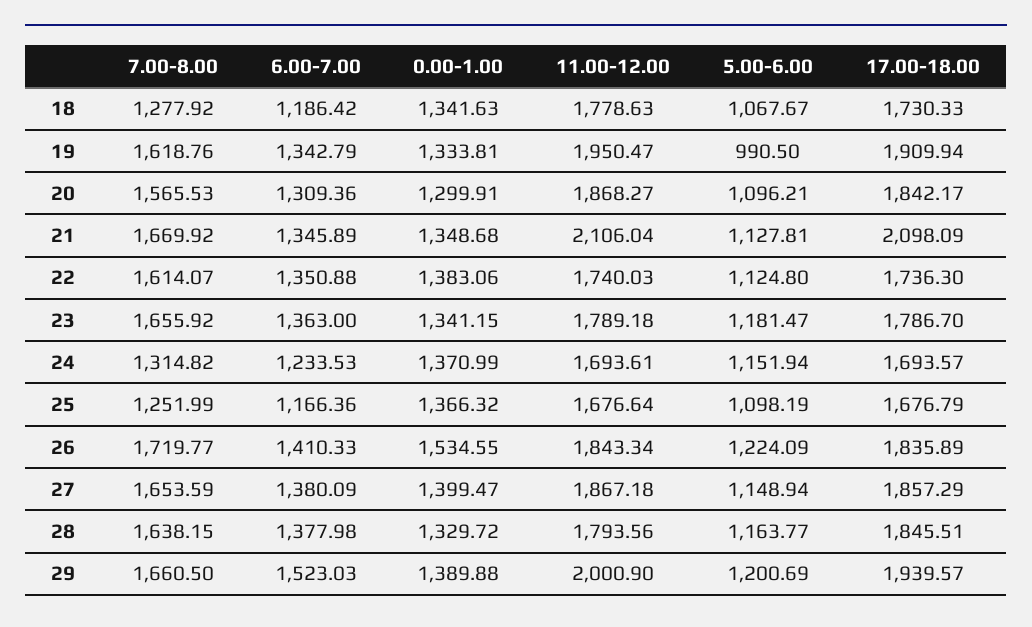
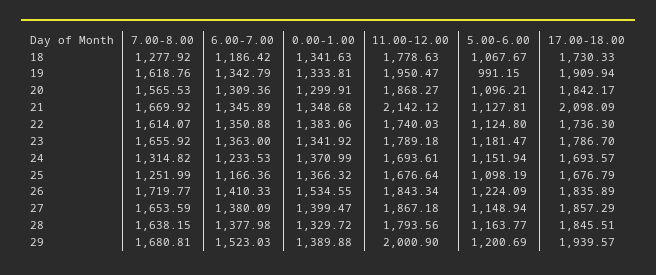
  {
    "7.00-8.00": {
      "18": 1277.92,
      "19": 1618.76,
      "20": 1565.53,
      "21": 1669.92,
      "22": 1614.07,
      "23": 1655.92,
      "24": 1314.82,
      "25": 1251.99,
      "26": 1719.77,
      "27": 1653.59,
      "28": 1638.15,
-     "29": 1660.5
+     "29": 1680.81
    },
    "6.00-7.00": {
      "18": 1186.42,
      "19": 1342.79,
      "20": 1309.36,
      "21": 1345.89,
      "22": 1350.88,
      "23": 1363,
      "24": 1233.53,
      "25": 1166.36,
      "26": 1410.33,
      "27": 1380.09,
      "28": 1377.98,
      "29": 1523.03
    },
    "0.00-1.00": {
      "18": 1341.63,
      "19": 1333.81,
      "20": 1299.91,
      "21": 1348.68,
      "22": 1383.06,
-     "23": 1341.15,
+     "23": 1341.92,
      "24": 1370.99,
      "25": 1366.32,
      "26": 1534.55,
      "27": 1399.47,
      "28": 1329.72,
      "29": 1389.88
    },
    "11.00-12.00": {
      "18": 1778.63,
      "19": 1950.47,
      "20": 1868.27,
-     "21": 2106.04,
+     "21": 2142.12,
      "22": 1740.03,
      "23": 1789.18,
      "24": 1693.61,
      "25": 1676.64,
      "26": 1843.34,
      "27": 1867.18,
      "28": 1793.56,
      "29": 2000.9
    },
    "5.00-6.00": {
      "18": 1067.67,
-     "19": 990.5,
+     "19": 991.15,
      "20": 1096.21,
      "21": 1127.81,
      "22": 1124.8,
      "23": 1181.47,
      "24": 1151.94,
      "25": 1098.19,
      "26": 1224.09,
      "27": 1148.94,
      "28": 1163.77,
      "29": 1200.69
    },
    "17.00-18.00": {
      "18": 1730.33,
      "19": 1909.94,
      "20": 1842.17,
      "21": 2098.09,
      "22": 1736.3,
      "23": 1786.7,
      "24": 1693.57,
      "25": 1676.79,
      "26": 1835.89,
      "27": 1857.29,
      "28": 1845.51,
      "29": 1939.57
    }
  }

